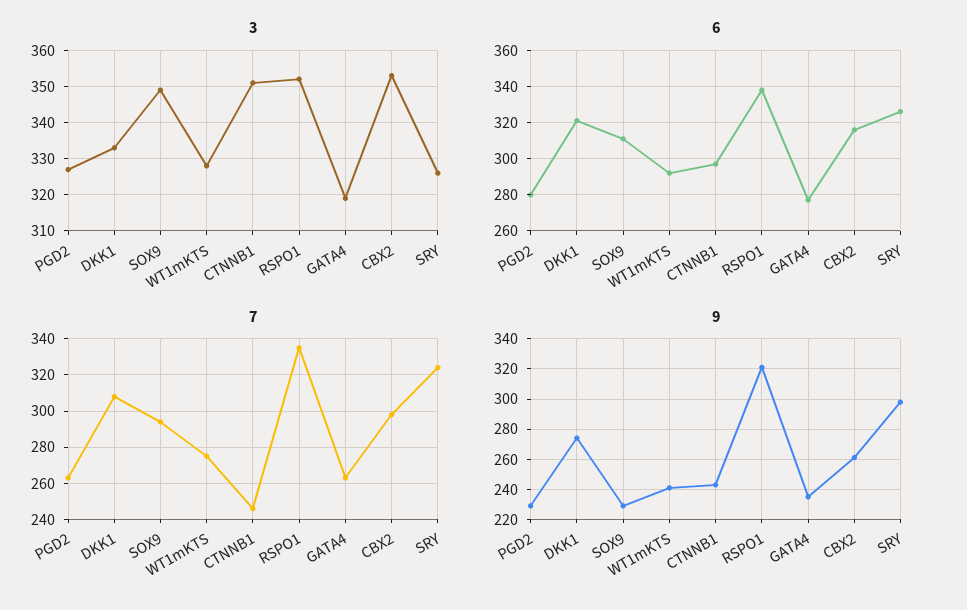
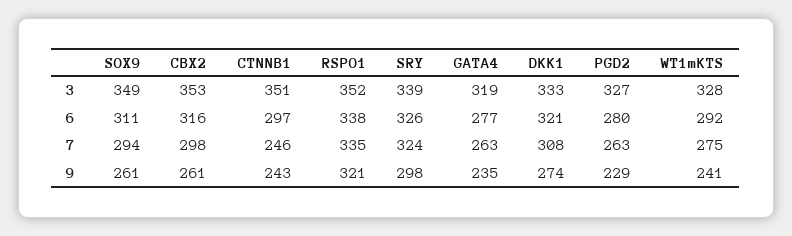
  {
    "3": {
      "PGD2": 327,
      "DKK1": 333,
      "SOX9": 349,
      "WT1mKTS": 328,
      "CTNNB1": 351,
      "RSPO1": 352,
      "GATA4": 319,
      "CBX2": 353,
-     "SRY": 325
+     "SRY": 339
    },
    "6": {
      "PGD2": 280,
      "DKK1": 321,
      "SOX9": 311,
      "WT1mKTS": 292,
      "CTNNB1": 297,
      "RSPO1": 338,
      "GATA4": 277,
      "CBX2": 316,
      "SRY": 326
    },
    "7": {
      "PGD2": 263,
      "DKK1": 308,
      "SOX9": 294,
      "WT1mKTS": 275,
      "CTNNB1": 246,
      "RSPO1": 335,
      "GATA4": 263,
      "CBX2": 298,
      "SRY": 324
    },
    "9": {
      "PGD2": 229,
      "DKK1": 274,
-     "SOX9": 230,
+     "SOX9": 261,
      "WT1mKTS": 241,
      "CTNNB1": 243,
      "RSPO1": 321,
      "GATA4": 235,
      "CBX2": 261,
      "SRY": 298
    }
  }

